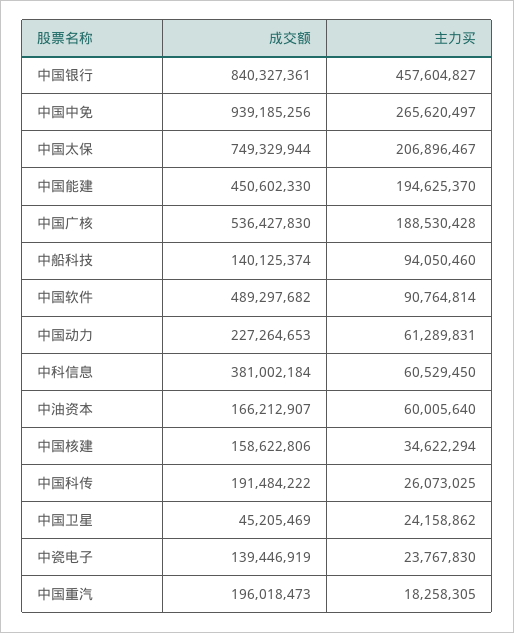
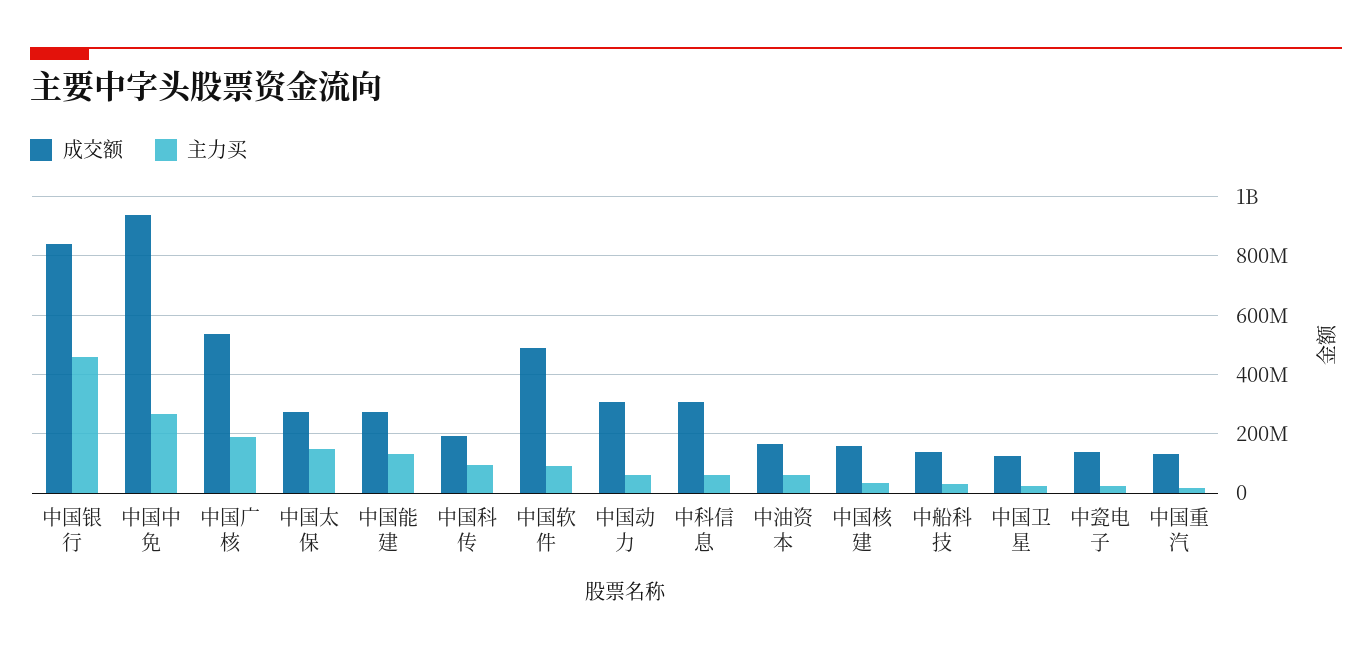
  {
    "成交额": {
      "中国银行": 840327361,
      "中国中免": 939185256,
-     "中国太保": 749329944,
+     "中国太保": 275000000,
-     "中国能建": 450602330,
+     "中国能建": 275000000,
      "中国广核": 536427830,
      "中船科技": 140125374,
      "中国软件": 489297682,
-     "中国动力": 227264653,
+     "中国动力": 300000000,
-     "中科信息": 381002184,
+     "中科信息": 300000000,
      "中油资本": 166212907,
      "中国核建": 158622806,
      "中国科传": 191484222,
-     "中国卫星": 45205469,
+     "中国卫星": 125000000,
      "中瓷电子": 139446919,
-     "中国重汽": 196018473
+     "中国重汽": 125000000
    },
    "主力买": {
      "中国银行": 457604827,
      "中国中免": 265620497,
-     "中国太保": 206896467,
+     "中国太保": 150000000,
-     "中国能建": 194625370,
+     "中国能建": 125000000,
      "中国广核": 188530428,
-     "中船科技": 94050460,
+     "中船科技": 25000000,
      "中国软件": 90764814,
      "中国动力": 61289831,
      "中科信息": 60529450,
      "中油资本": 60005640,
      "中国核建": 34622294,
-     "中国科传": 26073025,
+     "中国科传": 100000000,
      "中国卫星": 24158862,
      "中瓷电子": 23767830,
      "中国重汽": 18258305
    }
  }

